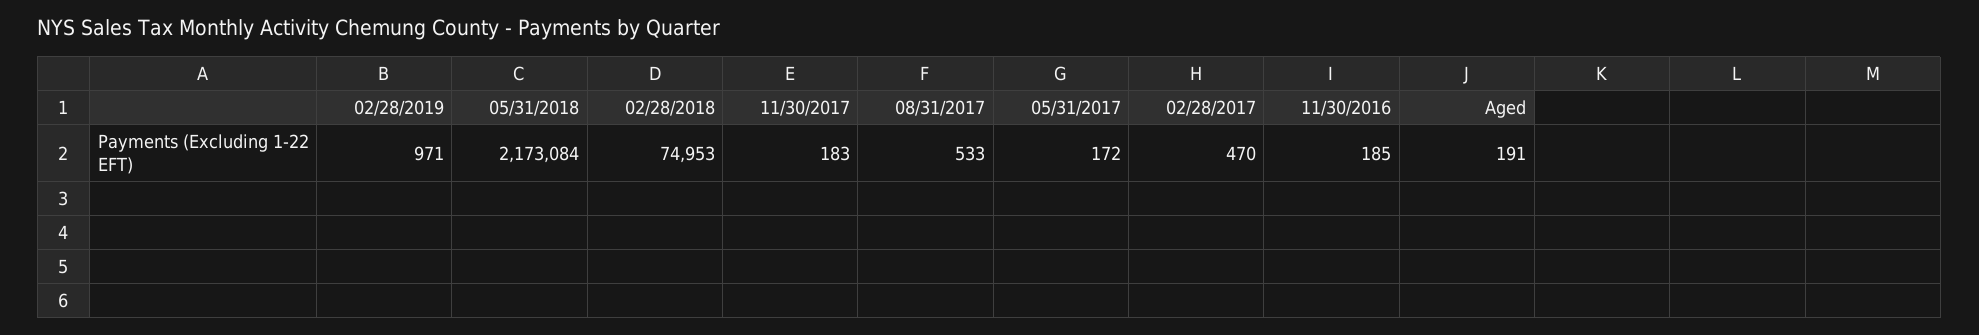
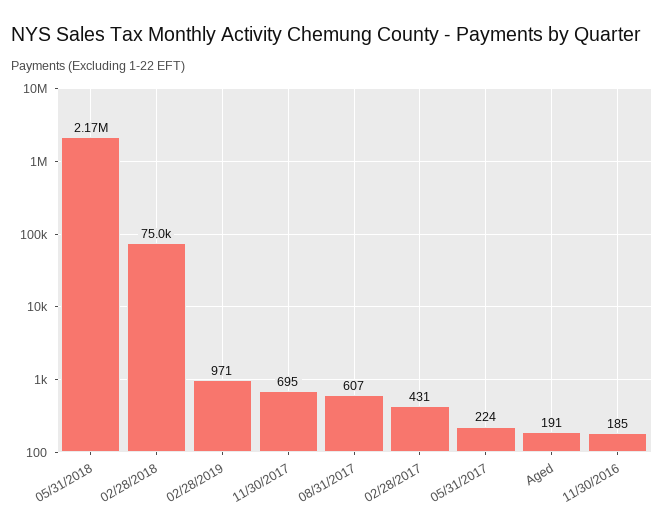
  {
    "02/28/2019": 971,
    "05/31/2018": 2173084,
    "02/28/2018": 74953,
-   "11/30/2017": 183,
+   "11/30/2017": 695,
-   "08/31/2017": 533,
+   "08/31/2017": 607,
-   "05/31/2017": 172,
+   "05/31/2017": 224,
-   "02/28/2017": 470,
+   "02/28/2017": 431,
    "11/30/2016": 185,
    "Aged": 191
  }

